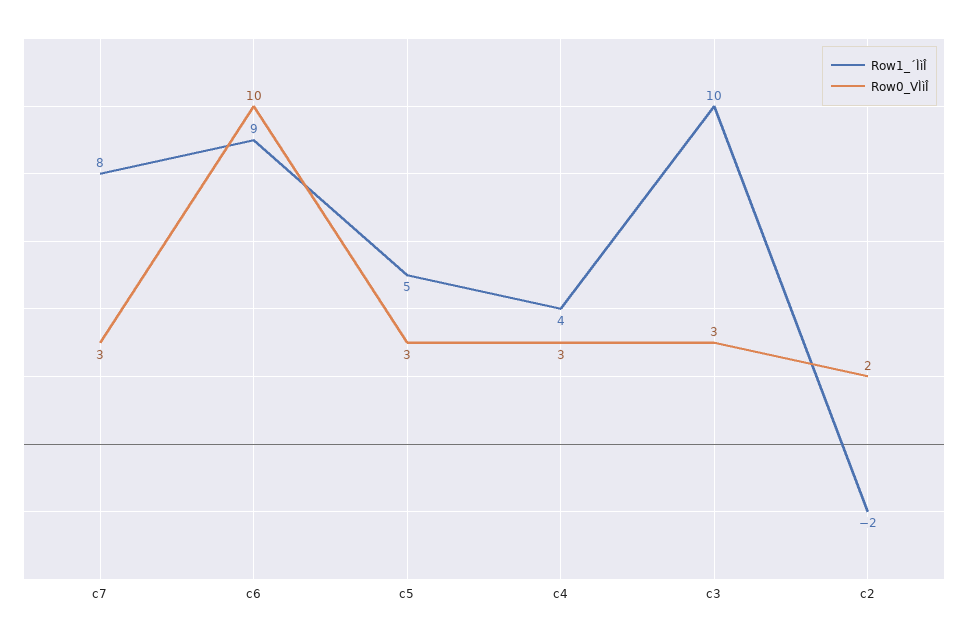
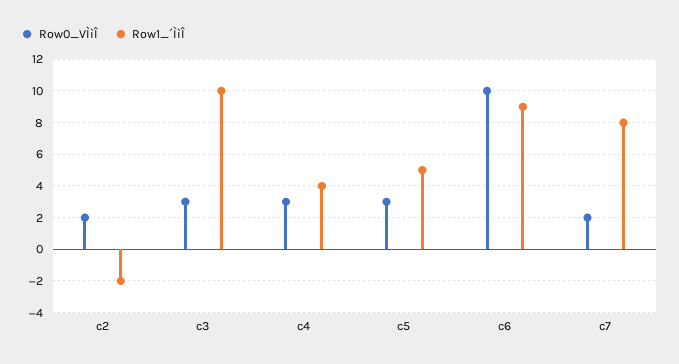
  {
    "Row1_´ÌìÎ": {
      "c7": 8,
      "c6": 9,
      "c5": 5,
      "c4": 4,
      "c3": 10,
      "c2": -2
    },
    "Row0_VÌìÎ": {
-     "c7": 3,
+     "c7": 2,
      "c6": 10,
      "c5": 3,
      "c4": 3,
      "c3": 3,
      "c2": 2
    }
  }

